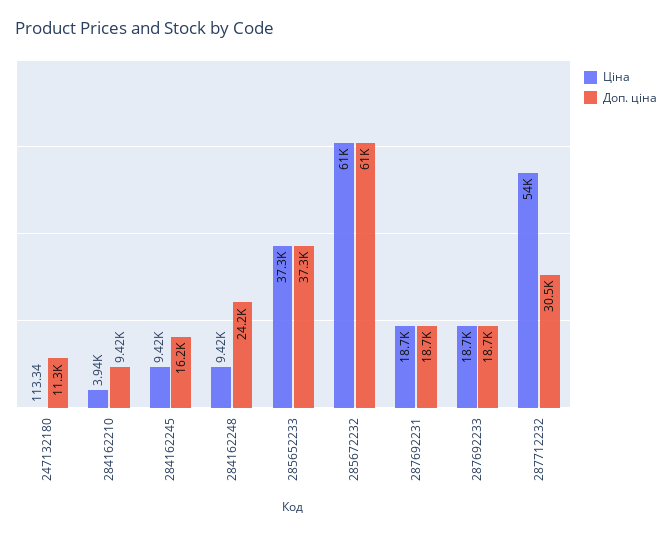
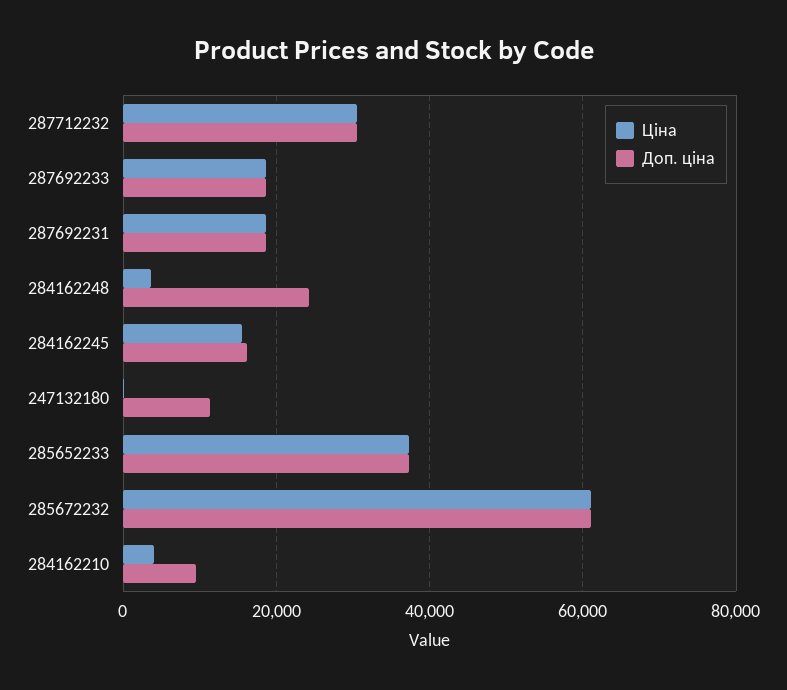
  {
    "Ціна": {
      "247132180": 113.34,
      "284162210": 3940,
-     "284162245": 9420,
+     "284162245": 16000,
-     "284162248": 9420,
+     "284162248": 4000,
      "285652233": 37300,
      "285672232": 61000,
      "287692231": 18700,
      "287692233": 18700,
-     "287712232": 54000
+     "287712232": 30000
    },
    "Доп. ціна": {
      "247132180": 11300,
      "284162210": 9420,
      "284162245": 16200,
      "284162248": 24200,
      "285652233": 37300,
      "285672232": 61000,
      "287692231": 18700,
      "287692233": 18700,
      "287712232": 30500
    }
  }

